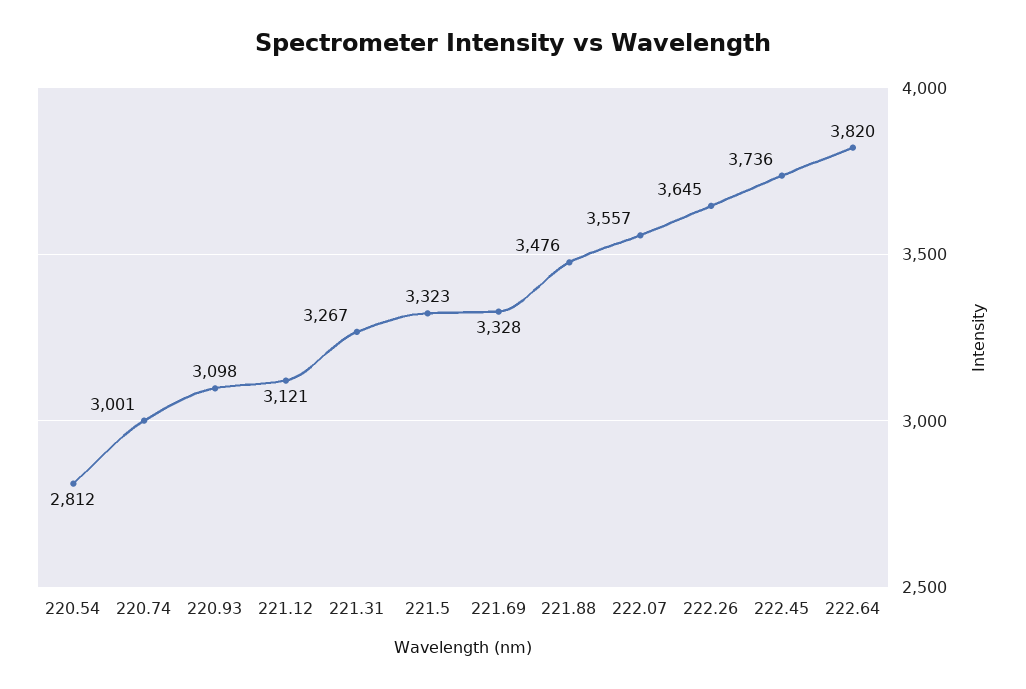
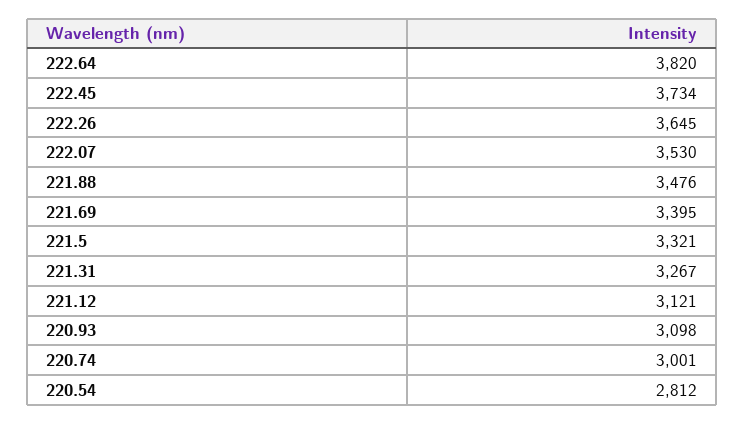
  {
    "220.54": 2812,
    "220.74": 3001,
    "220.93": 3098,
    "221.12": 3121,
    "221.31": 3267,
-   "221.5": 3323,
+   "221.5": 3321,
-   "221.69": 3328,
+   "221.69": 3395,
    "221.88": 3476,
-   "222.07": 3557,
+   "222.07": 3530,
    "222.26": 3645,
-   "222.45": 3736,
+   "222.45": 3734,
    "222.64": 3820
  }

